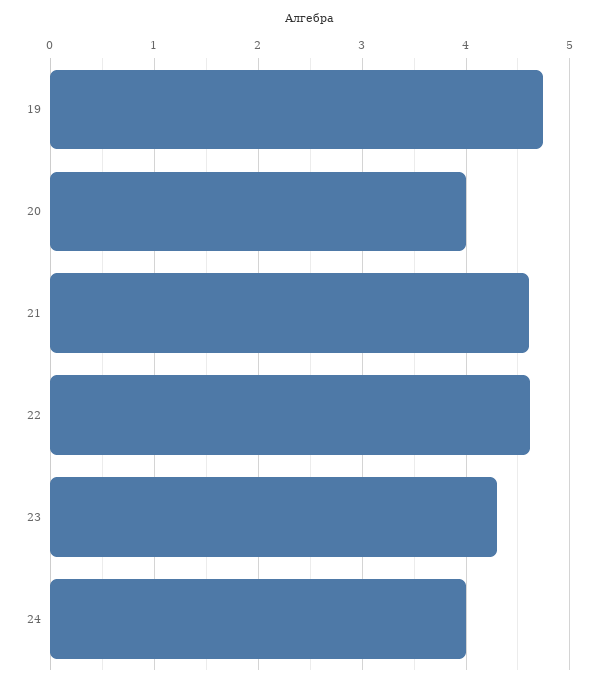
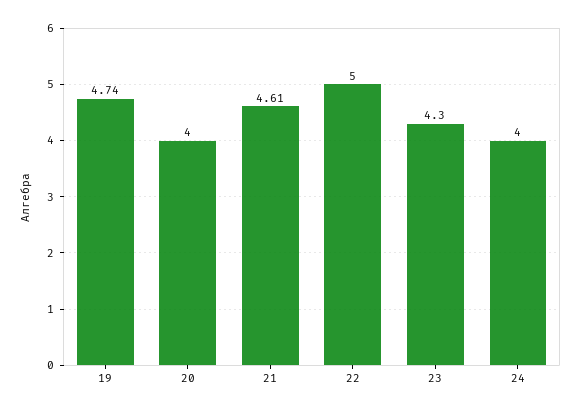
  {
    "19": 4.74,
    "20": 4,
    "21": 4.61,
-   "22": 4.6,
+   "22": 5,
    "23": 4.3,
    "24": 4
  }

